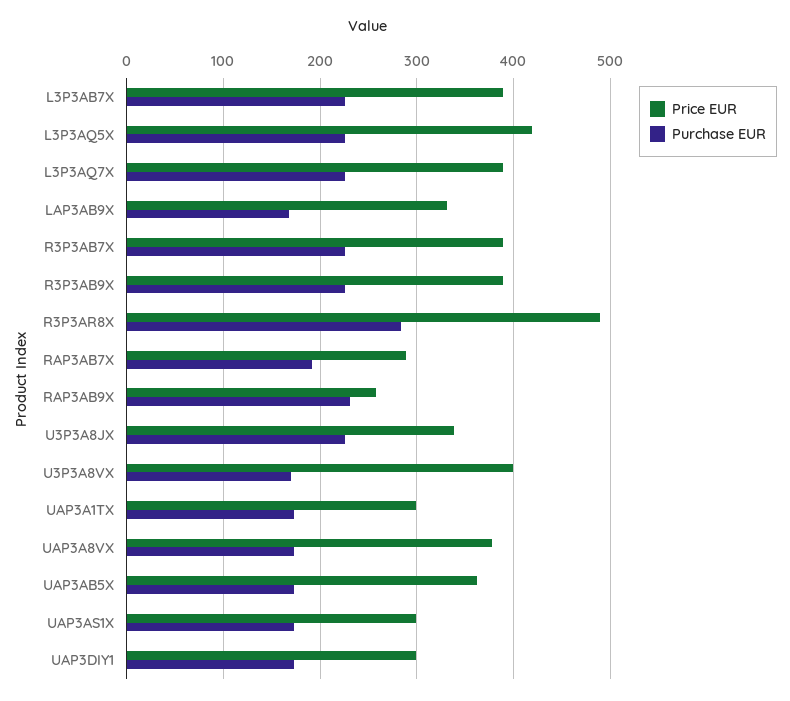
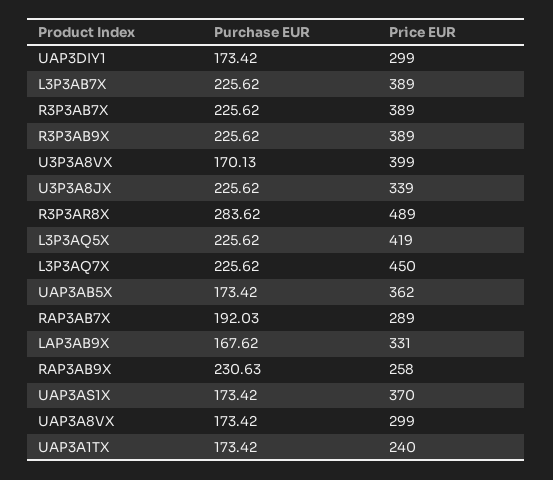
  {
    "Price EUR": {
      "L3P3AB7X": 389,
      "L3P3AQ5X": 419,
-     "L3P3AQ7X": 390,
+     "L3P3AQ7X": 450,
      "LAP3AB9X": 331,
      "R3P3AB7X": 389,
      "R3P3AB9X": 389,
      "R3P3AR8X": 489,
      "RAP3AB7X": 289,
      "RAP3AB9X": 258,
      "U3P3A8JX": 339,
      "U3P3A8VX": 399,
-     "UAP3A1TX": 300,
+     "UAP3A1TX": 240,
-     "UAP3A8VX": 380,
+     "UAP3A8VX": 299,
      "UAP3AB5X": 362,
-     "UAP3AS1X": 300,
+     "UAP3AS1X": 370,
      "UAP3DIY1": 299
    },
    "Purchase EUR": {
      "L3P3AB7X": 225.62,
      "L3P3AQ5X": 225.62,
      "L3P3AQ7X": 225.62,
      "LAP3AB9X": 167.62,
      "R3P3AB7X": 225.62,
      "R3P3AB9X": 225.62,
      "R3P3AR8X": 283.62,
      "RAP3AB7X": 192.03,
      "RAP3AB9X": 230.63,
      "U3P3A8JX": 225.62,
      "U3P3A8VX": 170.13,
      "UAP3A1TX": 173.42,
      "UAP3A8VX": 173.42,
      "UAP3AB5X": 173.42,
      "UAP3AS1X": 173.42,
      "UAP3DIY1": 173.42
    }
  }

